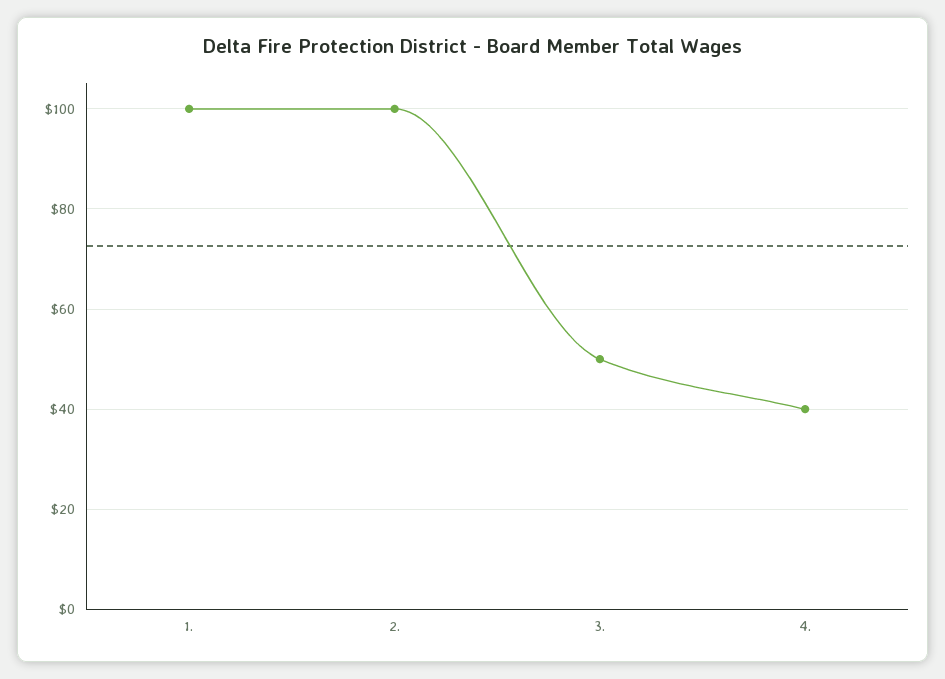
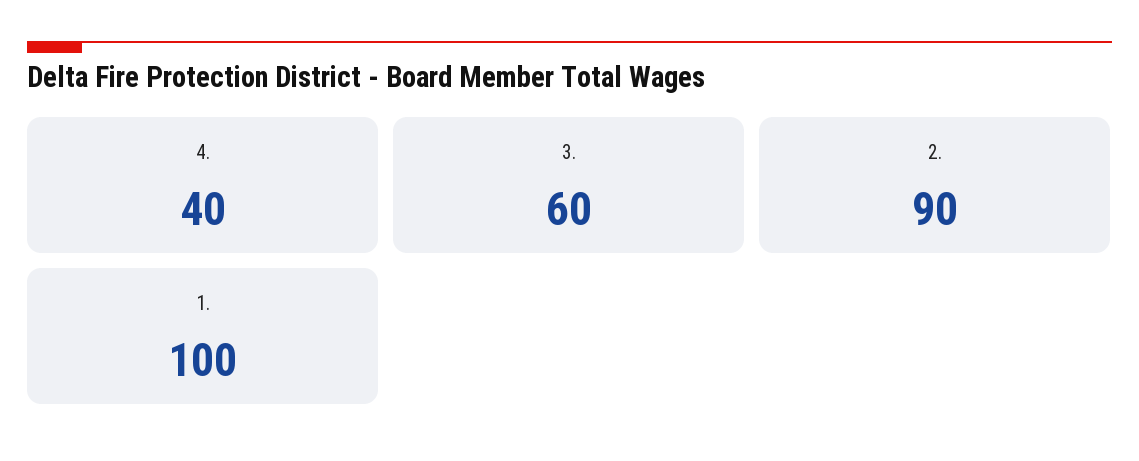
  {
    "1.": 100,
-   "2.": 100,
+   "2.": 90,
-   "3.": 50,
+   "3.": 60,
    "4.": 40
  }

